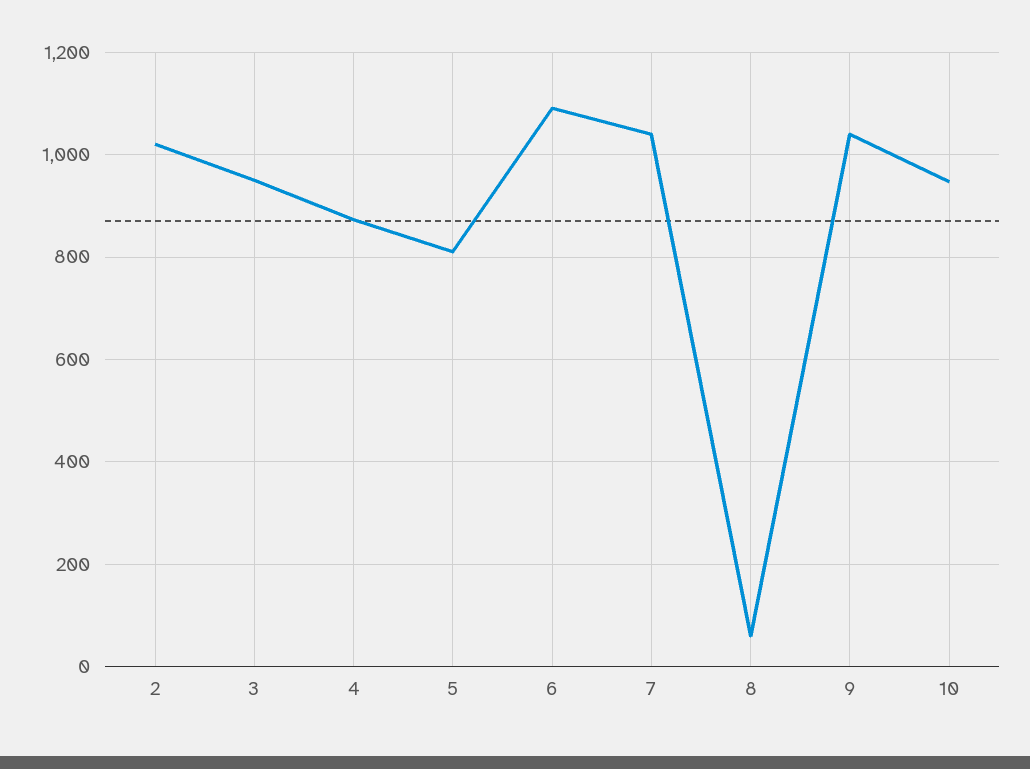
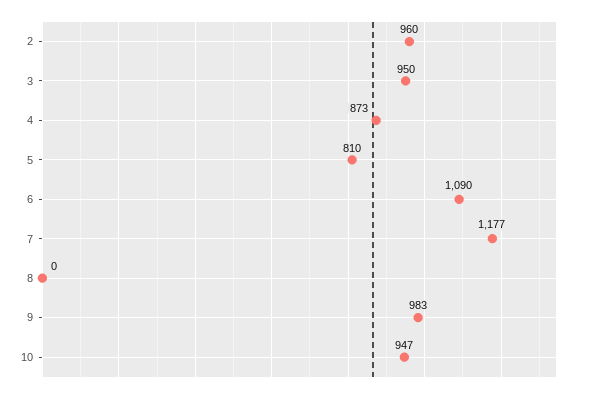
  {
-   "2": 1020,
+   "2": 960,
    "3": 950,
    "4": 873,
    "5": 810,
    "6": 1090,
-   "7": 1040,
+   "7": 1177,
-   "8": 60,
+   "8": 0,
-   "9": 1040,
+   "9": 983,
    "10": 947
  }

